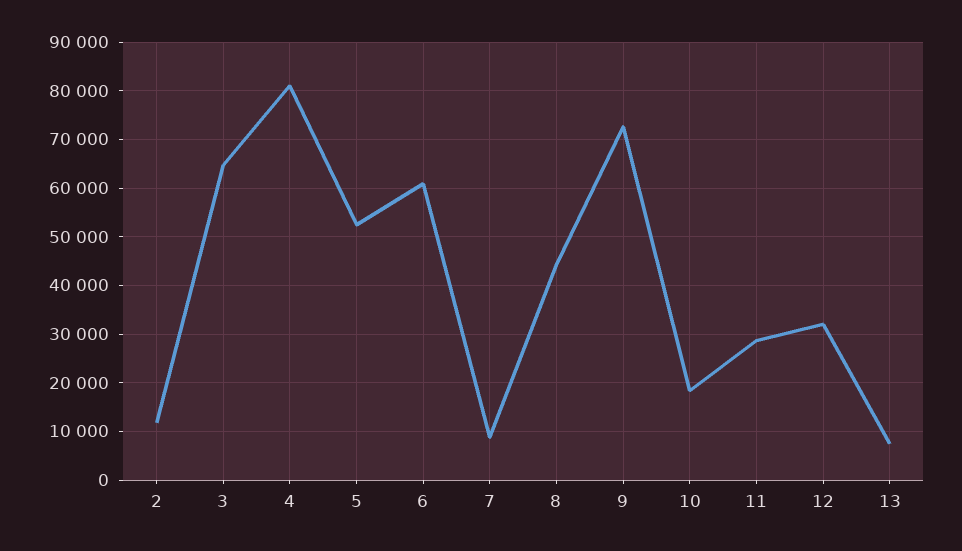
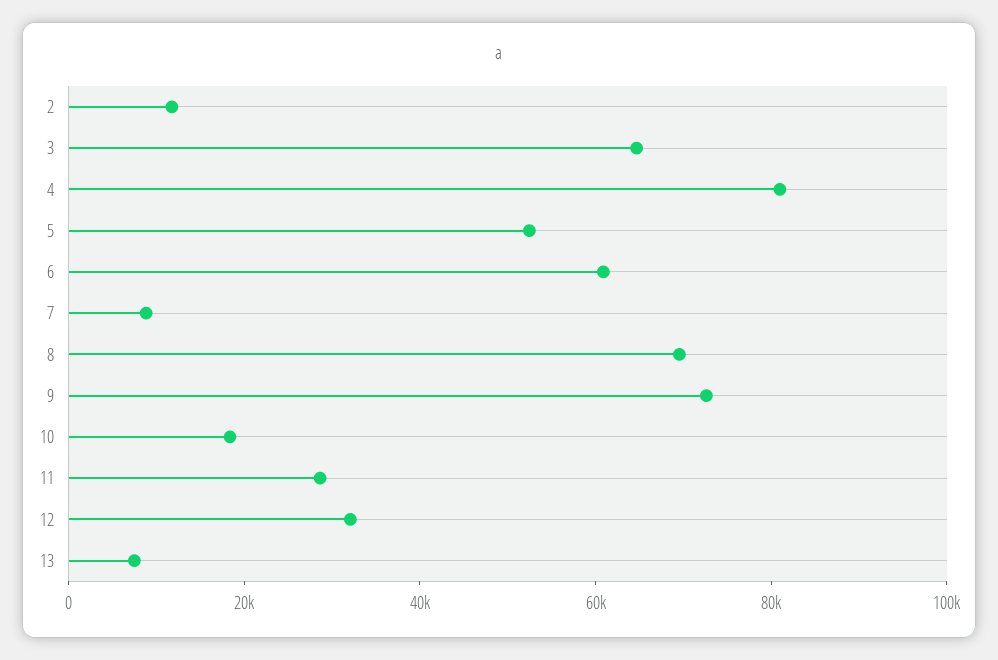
  {
    "2": 12000,
    "3": 64000,
    "4": 80000,
    "5": 52000,
    "6": 60000,
    "7": 8000,
-   "8": 44000,
+   "8": 70000,
    "9": 72000,
    "10": 18000,
    "11": 28000,
    "12": 32000,
    "13": 8000
  }

